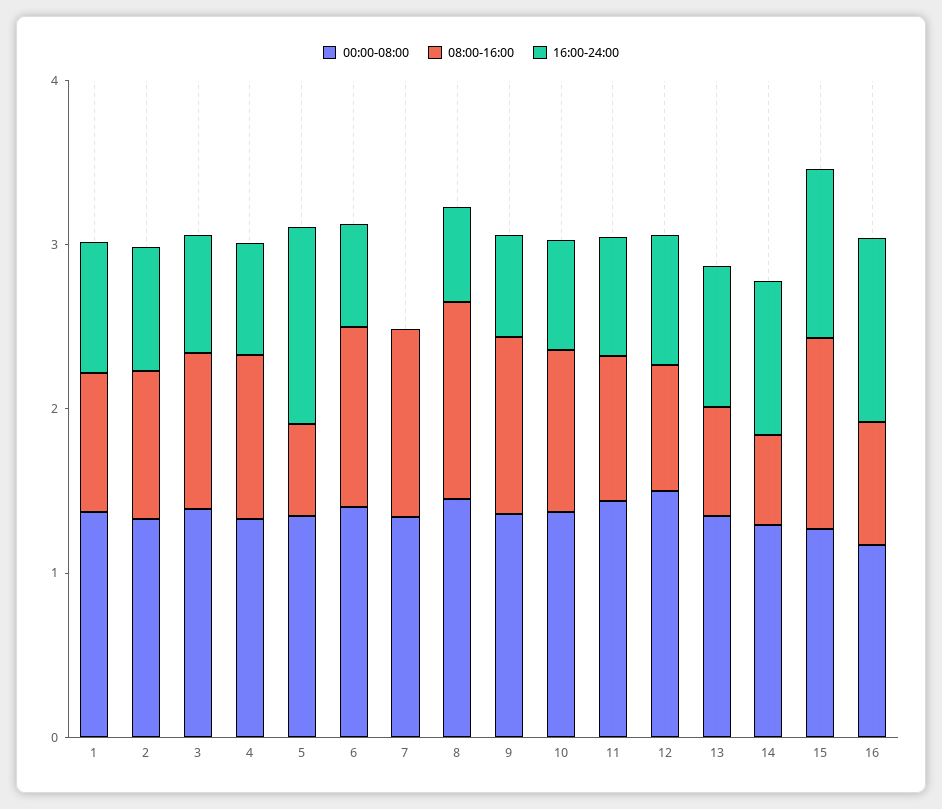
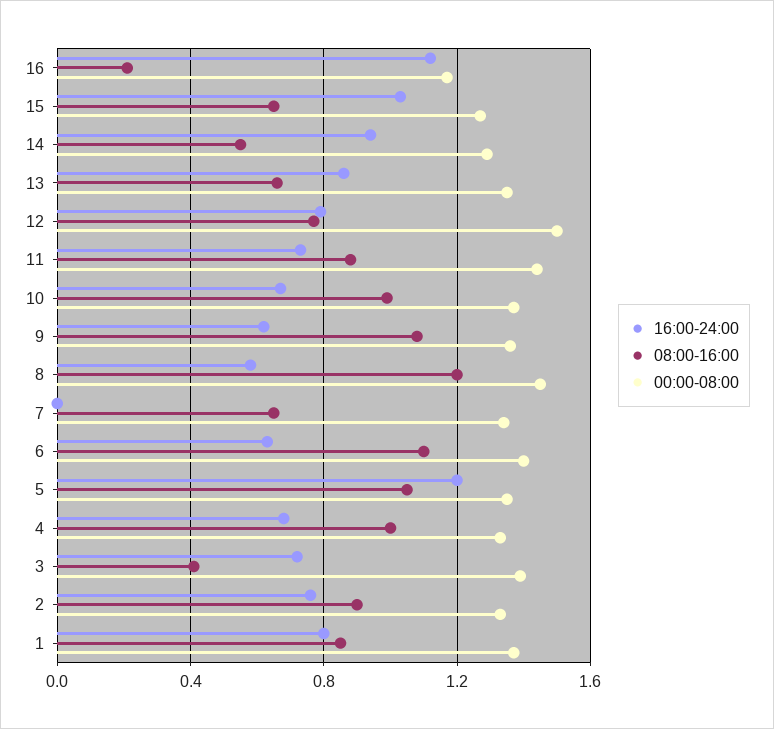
  {
    "00:00-08:00": {
      "1": 1.35,
      "2": 1.35,
      "3": 1.4,
      "4": 1.35,
      "5": 1.35,
      "6": 1.4,
      "7": 1.35,
      "8": 1.45,
      "9": 1.35,
      "10": 1.35,
      "11": 1.45,
      "12": 1.5,
      "13": 1.35,
      "14": 1.3,
      "15": 1.25,
      "16": 1.15
    },
    "08:00-16:00": {
      "1": 0.85,
      "2": 0.9,
-     "3": 1,
+     "3": 0.4,
      "4": 1,
-     "5": 0.6,
+     "5": 1.05,
      "6": 1.1,
-     "7": 1.2,
+     "7": 0.65,
      "8": 1.2,
      "9": 1.1,
      "10": 1,
      "11": 0.9,
      "12": 0.75,
      "13": 0.65,
      "14": 0.55,
-     "15": 1.2,
+     "15": 0.65,
-     "16": 0.8
+     "16": 0.2
    },
    "16:00-24:00": {
      "1": 0.8,
      "2": 0.75,
      "3": 0.7,
      "4": 0.7,
      "5": 1.2,
      "6": 0.65,
      "7": 0,
      "8": 0.6,
      "9": 0.6,
      "10": 0.65,
      "11": 0.75,
      "12": 0.8,
      "13": 0.85,
      "14": 0.95,
      "15": 1.05,
      "16": 1.1
    }
  }

